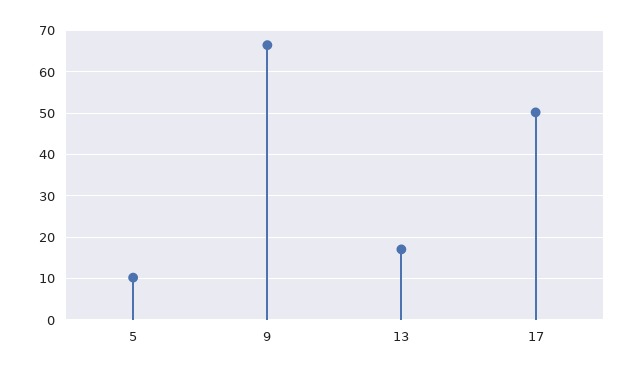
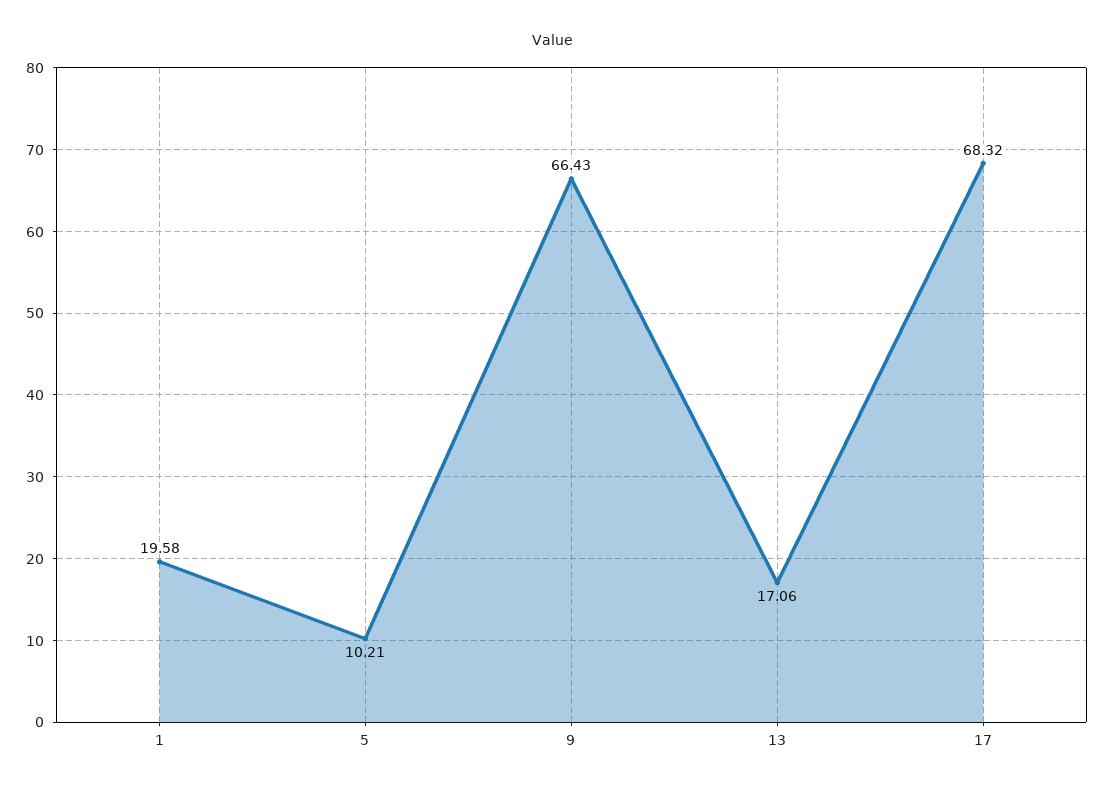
  {
    "5": 10.21,
    "9": 66.43,
    "13": 17.06,
-   "17": 50
+   "17": 68.32,
+   "1": 19.58
  }

